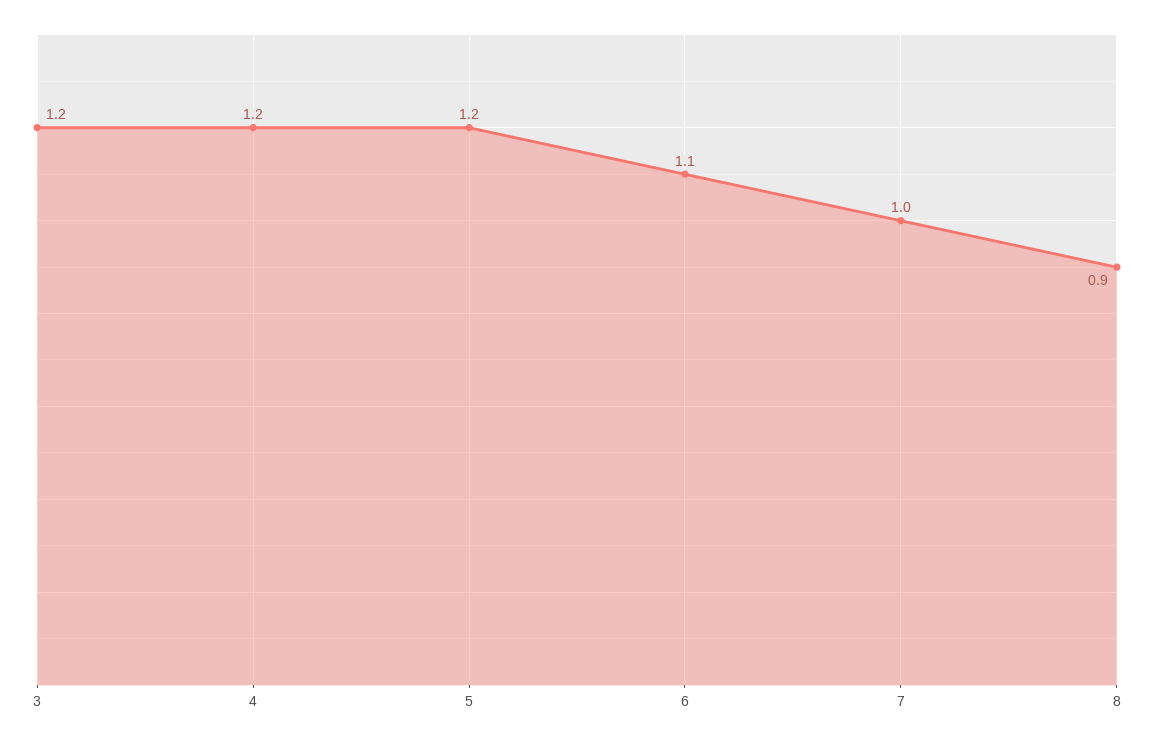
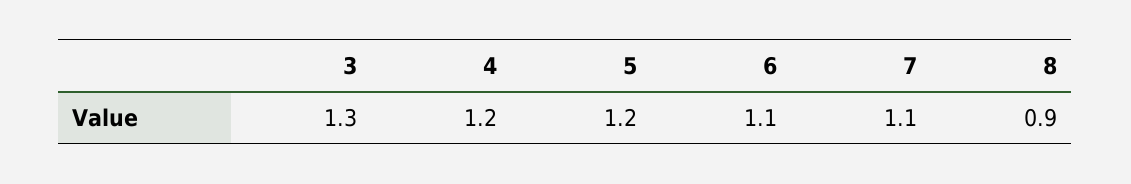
  {
-   "3": 1.2,
+   "3": 1.3,
    "4": 1.2,
    "5": 1.2,
    "6": 1.1,
-   "7": 1,
+   "7": 1.1,
    "8": 0.9
  }

